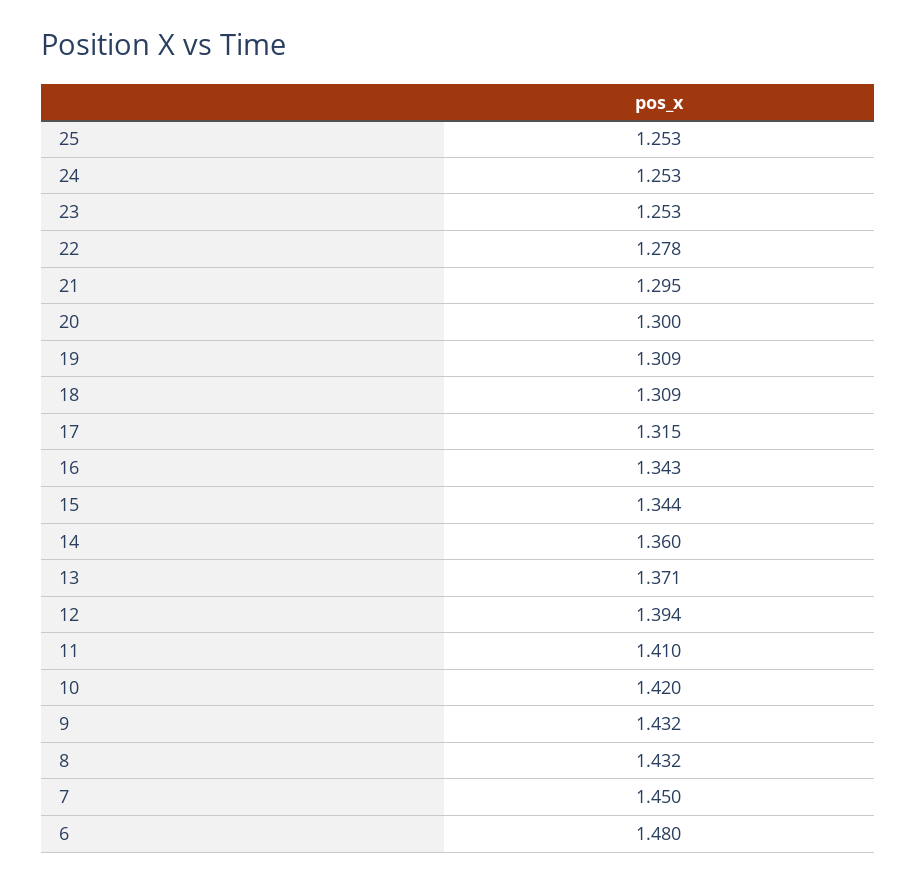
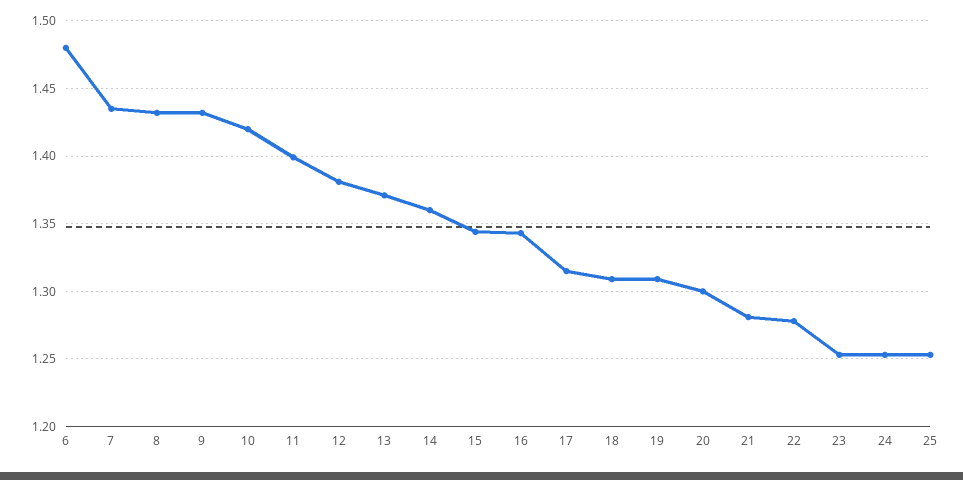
  {
    "25": 1.253,
    "24": 1.253,
    "23": 1.253,
    "22": 1.278,
-   "21": 1.295,
+   "21": 1.28,
    "20": 1.3,
    "19": 1.309,
    "18": 1.309,
    "17": 1.315,
    "16": 1.343,
    "15": 1.344,
    "14": 1.36,
    "13": 1.371,
-   "12": 1.394,
+   "12": 1.38,
-   "11": 1.41,
+   "11": 1.4,
    "10": 1.42,
    "9": 1.432,
    "8": 1.432,
-   "7": 1.45,
+   "7": 1.435,
    "6": 1.48
  }

